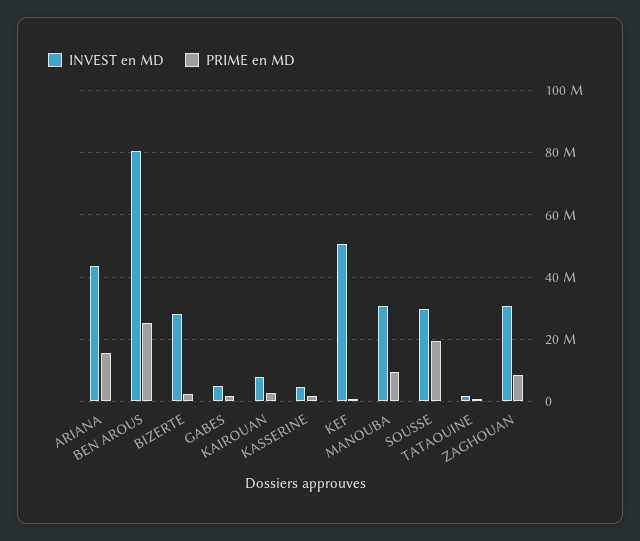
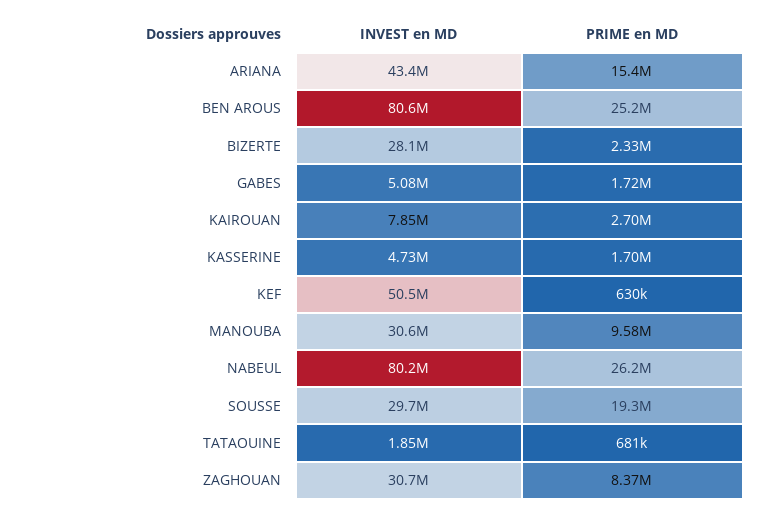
  {
    "INVEST en MD": {
      "ARIANA": 43400000,
      "BEN AROUS": 80600000,
      "BIZERTE": 28100000,
      "GABES": 5080000,
      "KAIROUAN": 7850000,
      "KASSERINE": 4730000,
      "KEF": 50500000,
      "MANOUBA": 30600000,
      "SOUSSE": 29700000,
      "TATAOUINE": 1850000,
-     "ZAGHOUAN": 30700000
+     "ZAGHOUAN": 30700000,
+     "NABEUL": 80200000
    },
    "PRIME en MD": {
      "ARIANA": 15400000,
      "BEN AROUS": 25200000,
      "BIZERTE": 2330000,
      "GABES": 1720000,
      "KAIROUAN": 2700000,
      "KASSERINE": 1700000,
      "KEF": 630000,
      "MANOUBA": 9580000,
      "SOUSSE": 19300000,
      "TATAOUINE": 681000,
-     "ZAGHOUAN": 8370000
+     "ZAGHOUAN": 8370000,
+     "NABEUL": 26200000
    }
  }

